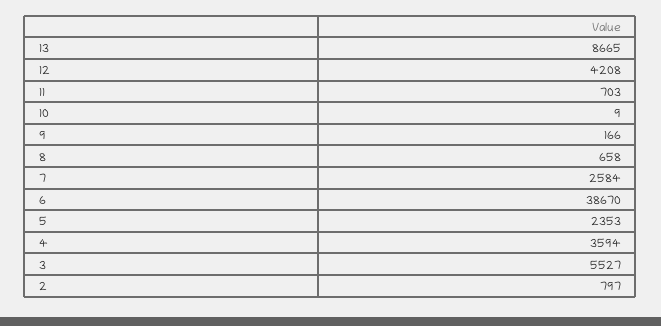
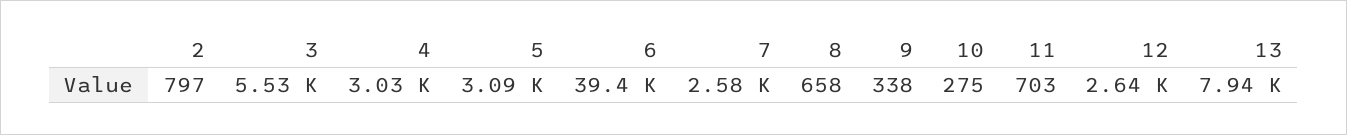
  {
-   "13": 8665,
+   "13": 7940,
-   "12": 4208,
+   "12": 2640,
    "11": 703,
-   "10": 9,
+   "10": 275,
-   "9": 166,
+   "9": 338,
    "8": 658,
    "7": 2584,
-   "6": 38670,
+   "6": 39400,
-   "5": 2353,
+   "5": 3090,
-   "4": 3594,
+   "4": 3030,
    "3": 5527,
    "2": 797
  }

